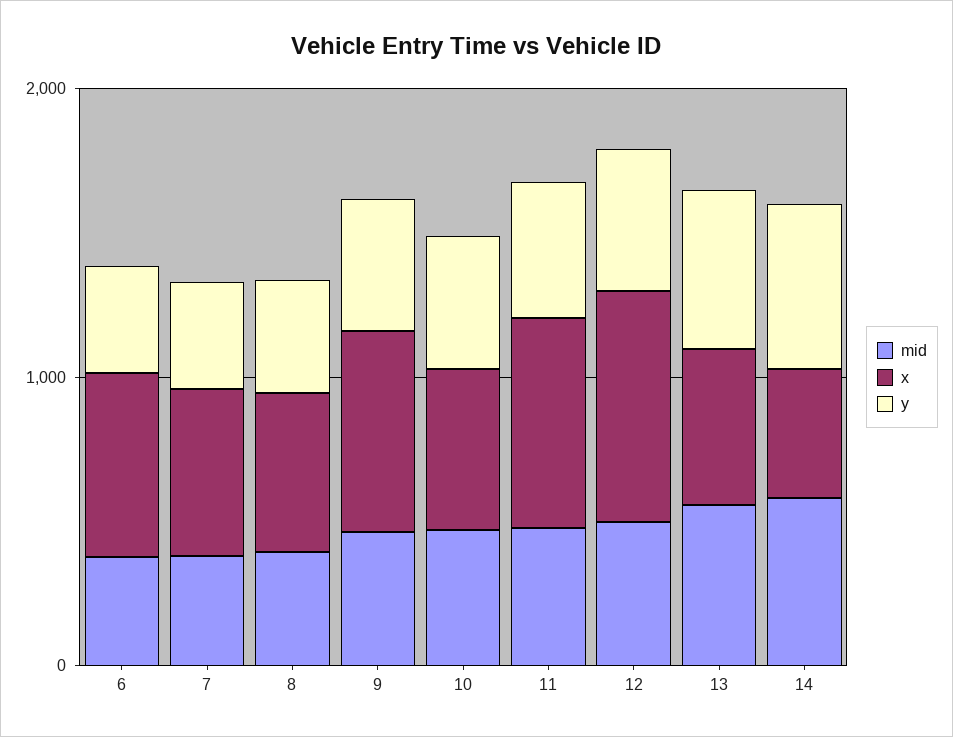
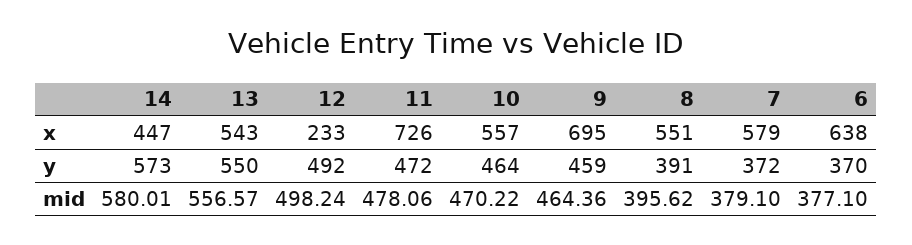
  {
    "mid": {
      "6": 377.1,
      "7": 379.1,
      "8": 395.62,
      "9": 464.36,
      "10": 470.22,
      "11": 478.06,
      "12": 498.24,
      "13": 556.57,
      "14": 580.01
    },
    "x": {
      "6": 638,
      "7": 579,
      "8": 551,
      "9": 695,
      "10": 557,
      "11": 726,
-     "12": 800,
+     "12": 233,
      "13": 543,
      "14": 447
    },
    "y": {
      "6": 370,
      "7": 372,
      "8": 391,
      "9": 459,
      "10": 464,
      "11": 472,
      "12": 492,
      "13": 550,
      "14": 573
    }
  }

